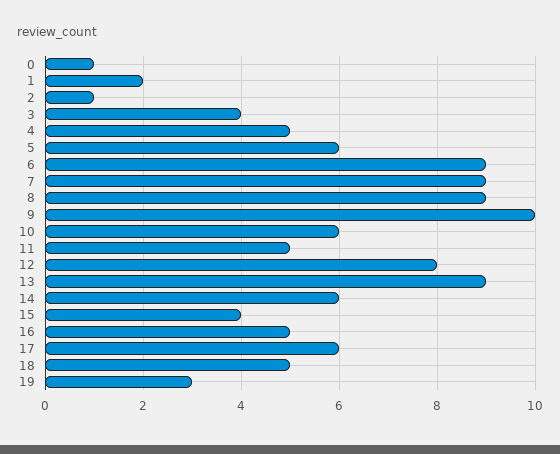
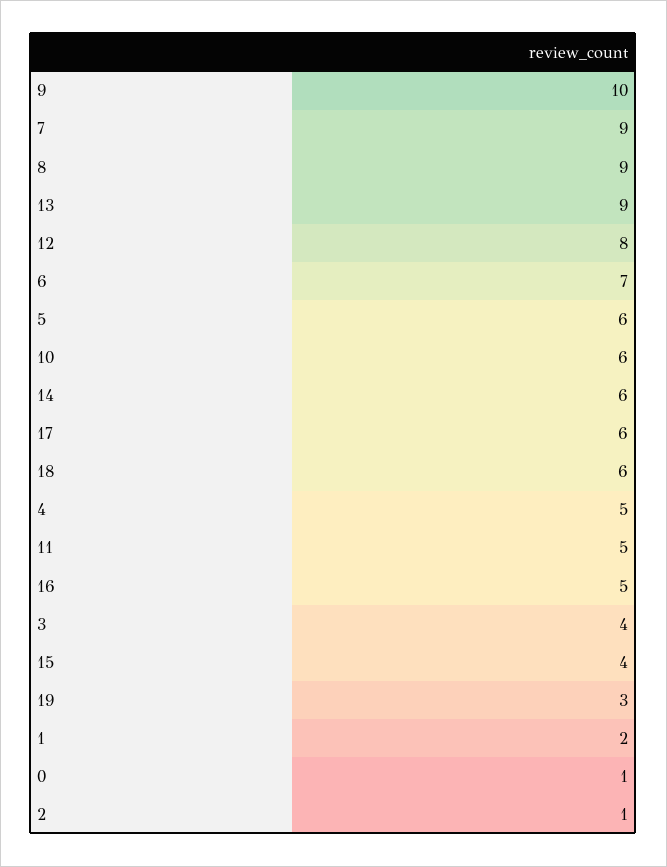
  {
    "0": 1,
    "1": 2,
    "2": 1,
    "3": 4,
    "4": 5,
    "5": 6,
-   "6": 9,
+   "6": 7,
    "7": 9,
    "8": 9,
    "9": 10,
    "10": 6,
    "11": 5,
    "12": 8,
    "13": 9,
    "14": 6,
    "15": 4,
    "16": 5,
    "17": 6,
-   "18": 5,
+   "18": 6,
    "19": 3
  }

